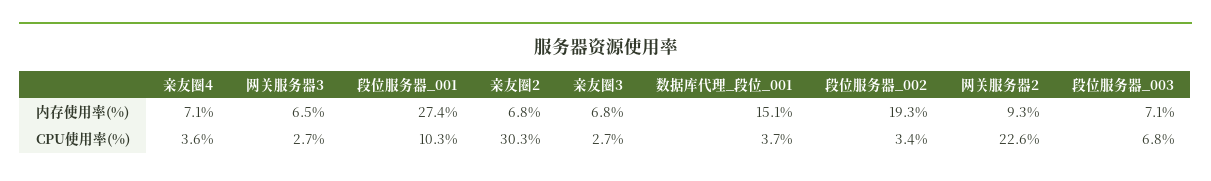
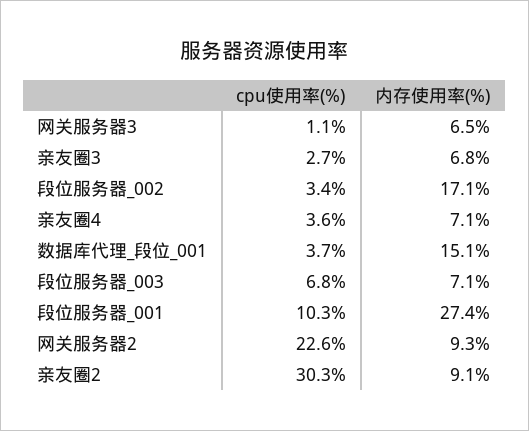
  {
    "亲友圈4": {
      "内存使用率(%)": 7.1,
      "CPU使用率(%)": 3.6
    },
    "网关服务器3": {
      "内存使用率(%)": 6.5,
-     "CPU使用率(%)": 2.7
+     "CPU使用率(%)": 1.1
    },
    "段位服务器_001": {
      "内存使用率(%)": 27.4,
      "CPU使用率(%)": 10.3
    },
    "亲友圈2": {
-     "内存使用率(%)": 6.8,
+     "内存使用率(%)": 9.1,
      "CPU使用率(%)": 30.3
    },
    "亲友圈3": {
      "内存使用率(%)": 6.8,
      "CPU使用率(%)": 2.7
    },
    "数据库代理_段位_001": {
      "内存使用率(%)": 15.1,
      "CPU使用率(%)": 3.7
    },
    "段位服务器_002": {
-     "内存使用率(%)": 19.3,
+     "内存使用率(%)": 17.1,
      "CPU使用率(%)": 3.4
    },
    "网关服务器2": {
      "内存使用率(%)": 9.3,
      "CPU使用率(%)": 22.6
    },
    "段位服务器_003": {
      "内存使用率(%)": 7.1,
      "CPU使用率(%)": 6.8
    }
  }

